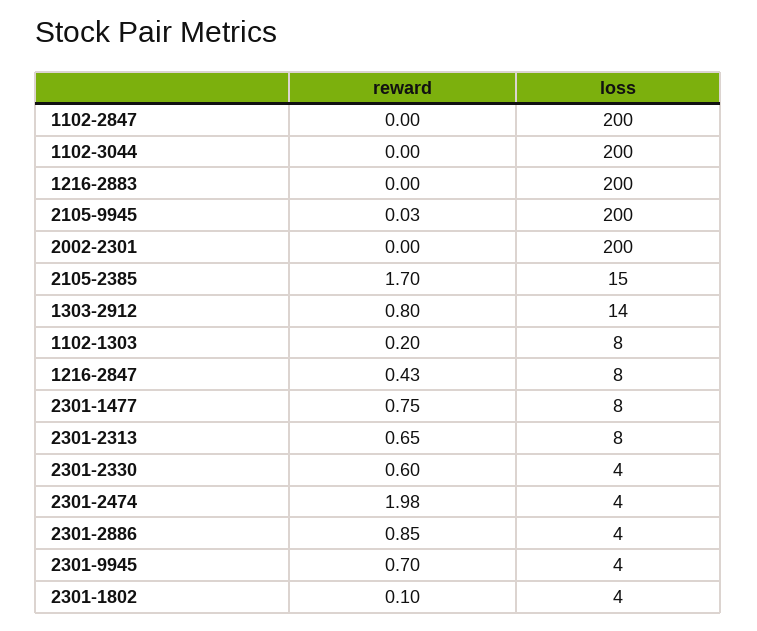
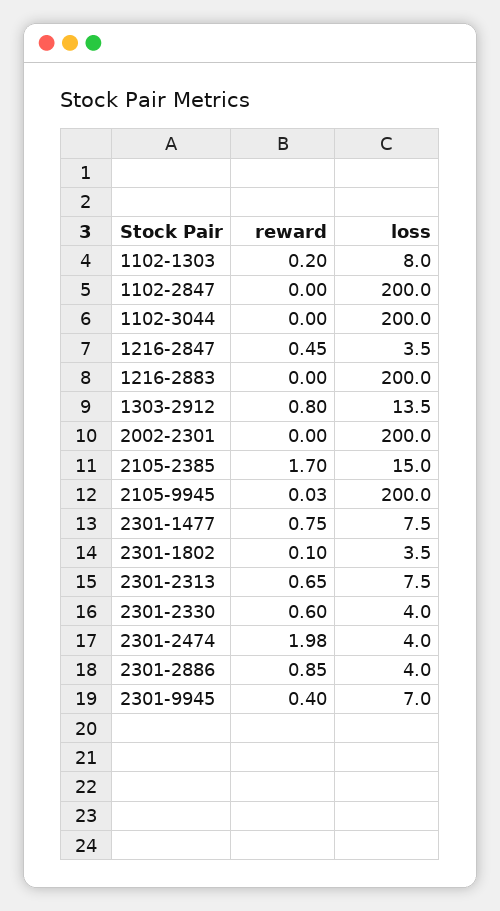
  {
    "reward": {
      "1102-2847": 0,
      "1102-3044": 0,
      "1216-2883": 0,
      "2105-9945": 0.03,
      "2002-2301": 0,
      "2105-2385": 1.7,
      "1303-2912": 0.8,
      "1102-1303": 0.2,
-     "1216-2847": 0.43,
+     "1216-2847": 0.45,
      "2301-1477": 0.75,
      "2301-2313": 0.65,
      "2301-2330": 0.6,
      "2301-2474": 1.98,
      "2301-2886": 0.85,
-     "2301-9945": 0.7,
+     "2301-9945": 0.4,
      "2301-1802": 0.1
    },
    "loss": {
      "1102-2847": 200,
      "1102-3044": 200,
      "1216-2883": 200,
      "2105-9945": 200,
      "2002-2301": 200,
      "2105-2385": 15,
      "1303-2912": 13.5,
      "1102-1303": 8,
-     "1216-2847": 8,
+     "1216-2847": 3.5,
      "2301-1477": 7.5,
      "2301-2313": 7.5,
      "2301-2330": 4,
      "2301-2474": 4,
      "2301-2886": 4,
-     "2301-9945": 4,
+     "2301-9945": 7,
      "2301-1802": 3.5
    }
  }

